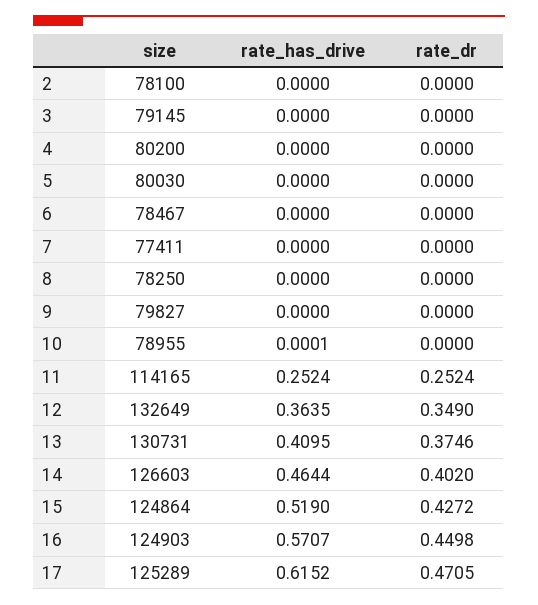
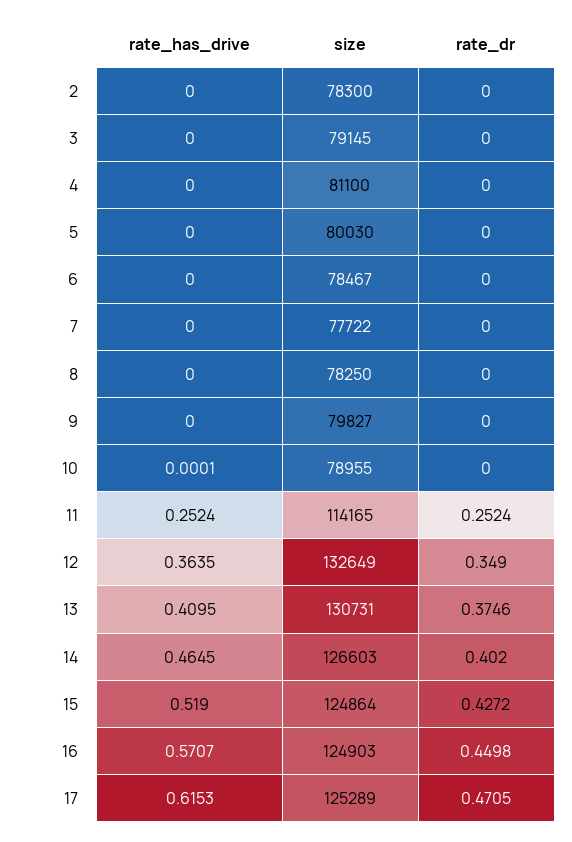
  {
    "size": {
-     "2": 78100,
+     "2": 78300,
      "3": 79145,
-     "4": 80200,
+     "4": 81100,
      "5": 80030,
      "6": 78467,
-     "7": 77411,
+     "7": 77722,
      "8": 78250,
      "9": 79827,
      "10": 78955,
      "11": 114165,
      "12": 132649,
      "13": 130731,
      "14": 126603,
      "15": 124864,
      "16": 124903,
      "17": 125289
    },
    "rate_has_drive": {
      "2": 0,
      "3": 0,
      "4": 0,
      "5": 0,
      "6": 0,
      "7": 0,
      "8": 0,
      "9": 0,
      "10": 0.0001,
      "11": 0.2524,
      "12": 0.3635,
      "13": 0.4095,
-     "14": 0.4644,
+     "14": 0.4645,
      "15": 0.519,
      "16": 0.5707,
-     "17": 0.6152
+     "17": 0.6153
    },
    "rate_dr": {
      "2": 0,
      "3": 0,
      "4": 0,
      "5": 0,
      "6": 0,
      "7": 0,
      "8": 0,
      "9": 0,
      "10": 0,
      "11": 0.2524,
      "12": 0.349,
      "13": 0.3746,
      "14": 0.402,
      "15": 0.4272,
      "16": 0.4498,
      "17": 0.4705
    }
  }

